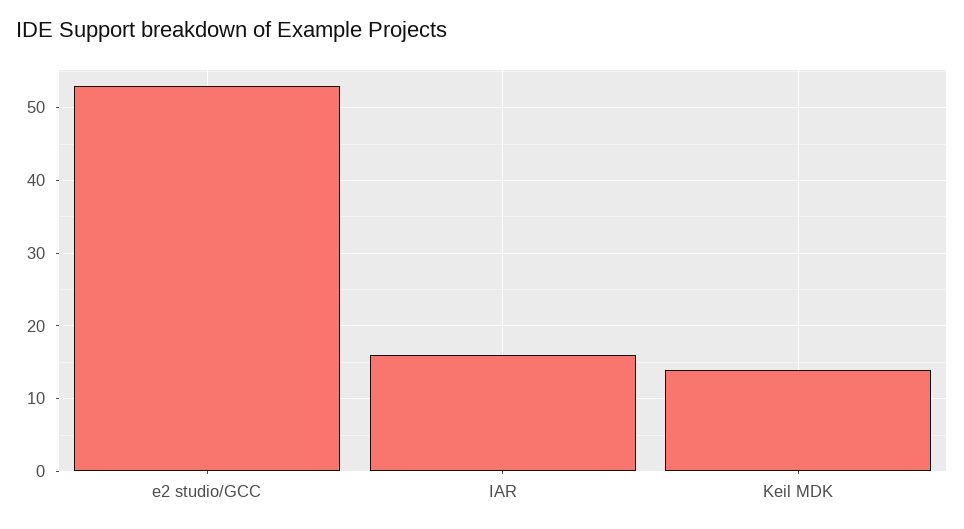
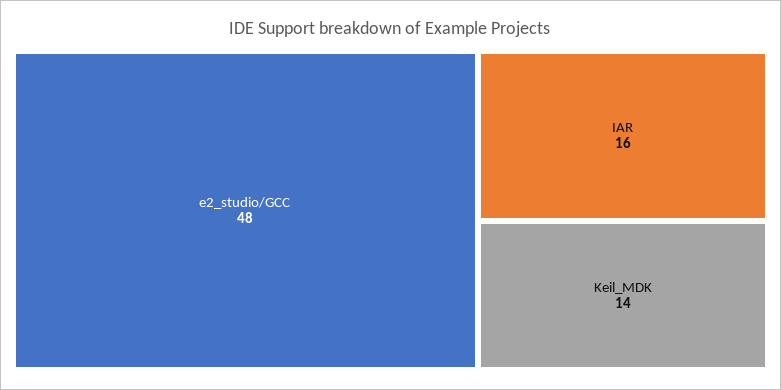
  {
-   "e2 studio/GCC": 53,
+   "e2 studio/GCC": 48,
    "IAR": 16,
    "Keil MDK": 14
  }

